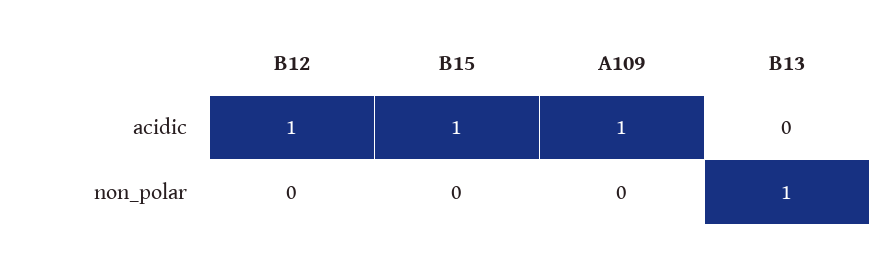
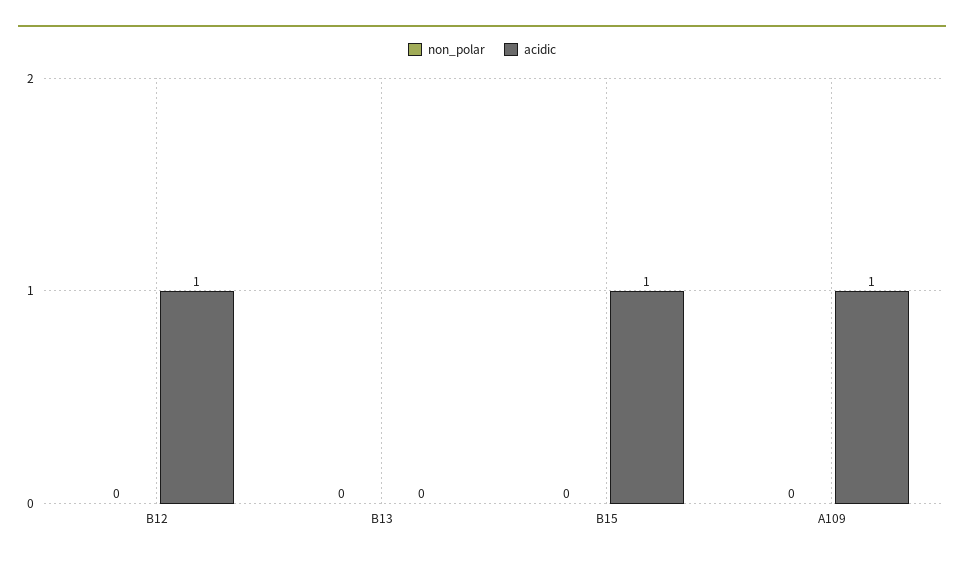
  {
    "acidic": {
      "B12": 1,
      "B15": 1,
      "A109": 1,
      "B13": 0
    },
    "non_polar": {
      "B12": 0,
      "B15": 0,
      "A109": 0,
-     "B13": 1
+     "B13": 0
    }
  }

